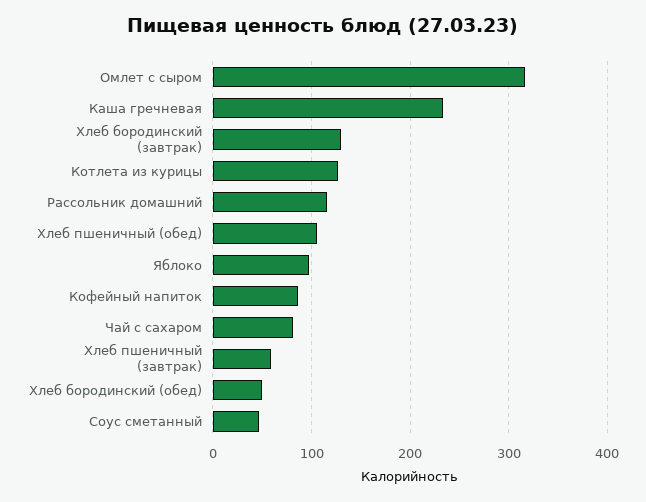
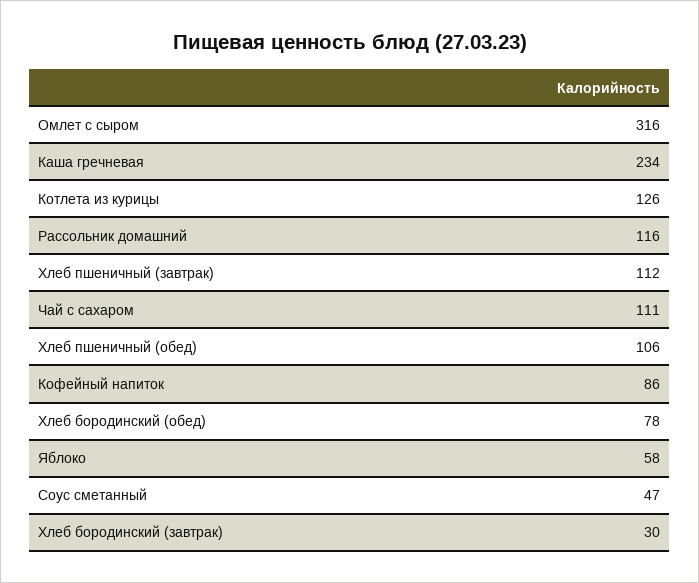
  {
    "Омлет с сыром": 316,
    "Каша гречневая": 234,
-   "Хлеб бородинский (завтрак)": 130,
+   "Хлеб бородинский (завтрак)": 30,
    "Котлета из курицы": 126,
    "Рассольник домашний": 116,
    "Хлеб пшеничный (обед)": 106,
-   "Яблоко": 100,
+   "Яблоко": 58,
    "Кофейный напиток": 86,
-   "Чай с сахаром": 80,
+   "Чай с сахаром": 111,
-   "Хлеб пшеничный (завтрак)": 60,
+   "Хлеб пшеничный (завтрак)": 112,
-   "Хлеб бородинский (обед)": 50,
+   "Хлеб бородинский (обед)": 78,
    "Соус сметанный": 47
  }

